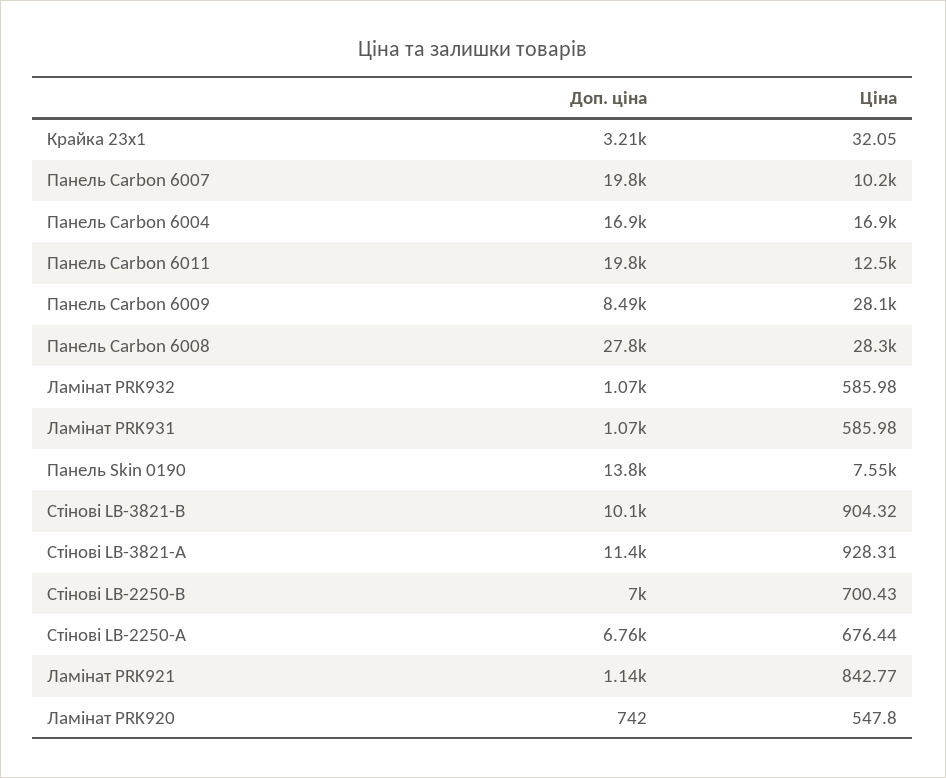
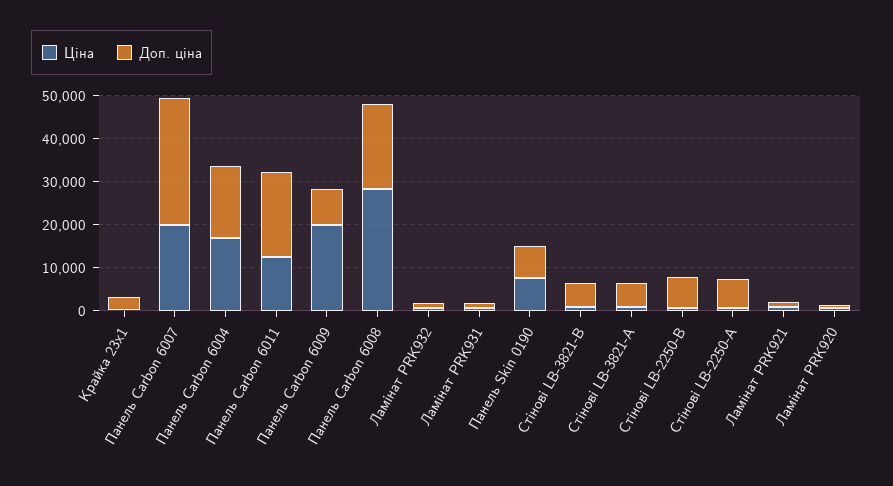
  {
    "Доп. ціна": {
      "Крайка 23x1": 3210,
-     "Панель Carbon 6007": 19800,
+     "Панель Carbon 6007": 30000,
      "Панель Carbon 6004": 16900,
      "Панель Carbon 6011": 19800,
      "Панель Carbon 6009": 8490,
-     "Панель Carbon 6008": 27800,
+     "Панель Carbon 6008": 20000,
      "Ламінат PRK932": 1070,
      "Ламінат PRK931": 1070,
-     "Панель Skin 0190": 13800,
+     "Панель Skin 0190": 8000,
-     "Стінові LB-3821-В": 10100,
+     "Стінові LB-3821-В": 6000,
-     "Стінові LB-3821-А": 11400,
+     "Стінові LB-3821-А": 6000,
      "Стінові LB-2250-В": 7000,
      "Стінові LB-2250-А": 6760,
      "Ламінат PRK921": 1140,
      "Ламінат PRK920": 742
    },
    "Ціна": {
      "Крайка 23x1": 32.05,
-     "Панель Carbon 6007": 10200,
+     "Панель Carbon 6007": 20000,
      "Панель Carbon 6004": 16900,
      "Панель Carbon 6011": 12500,
-     "Панель Carbon 6009": 28100,
+     "Панель Carbon 6009": 20000,
      "Панель Carbon 6008": 28300,
      "Ламінат PRK932": 585.98,
      "Ламінат PRK931": 585.98,
      "Панель Skin 0190": 7550,
      "Стінові LB-3821-В": 904.32,
      "Стінові LB-3821-А": 928.31,
      "Стінові LB-2250-В": 700.43,
      "Стінові LB-2250-А": 676.44,
      "Ламінат PRK921": 842.77,
      "Ламінат PRK920": 547.8
    }
  }

